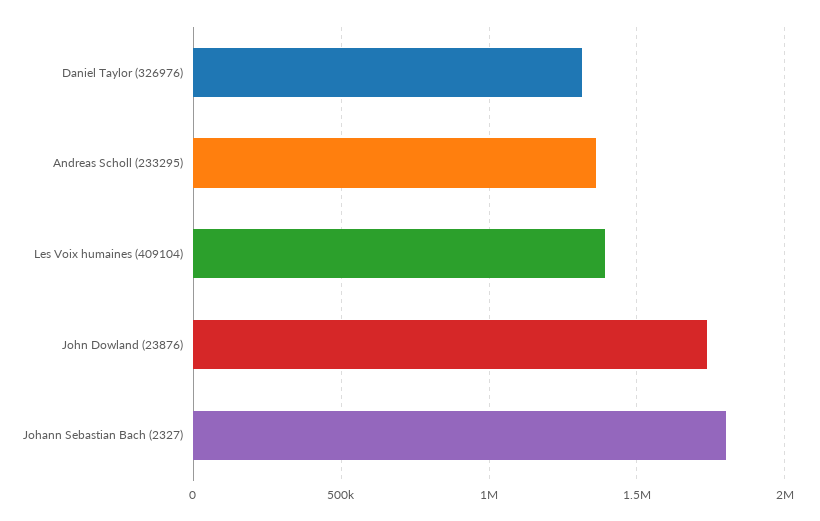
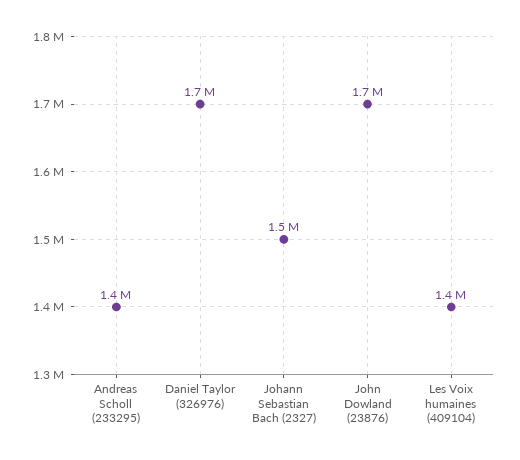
  {
-   "Daniel Taylor (326976)": 1300000,
+   "Daniel Taylor (326976)": 1700000,
    "Andreas Scholl (233295)": 1400000,
    "Les Voix humaines (409104)": 1400000,
    "John Dowland (23876)": 1700000,
-   "Johann Sebastian Bach (2327)": 1800000
+   "Johann Sebastian Bach (2327)": 1500000
  }

